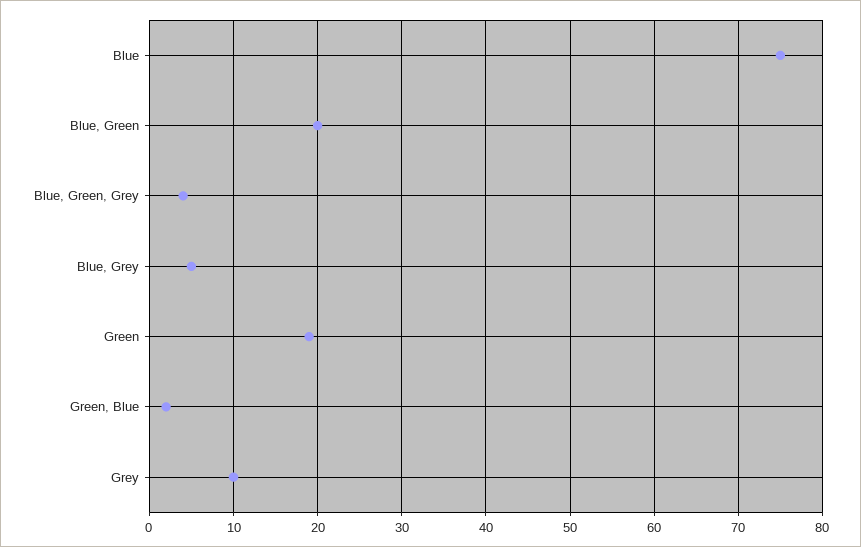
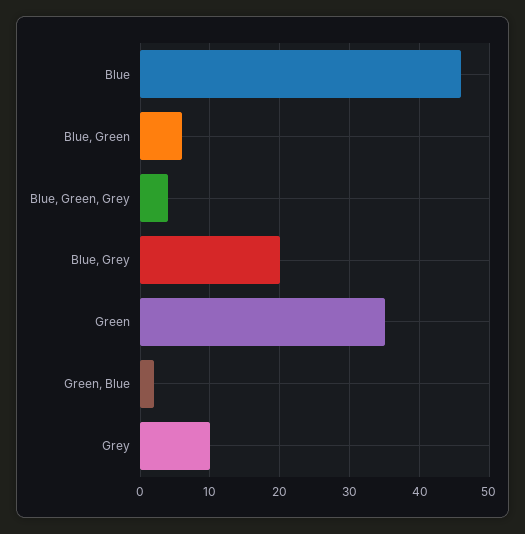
  {
-   "Blue": 75,
+   "Blue": 46,
-   "Blue, Green": 20,
+   "Blue, Green": 6,
    "Blue, Green, Grey": 4,
-   "Blue, Grey": 5,
+   "Blue, Grey": 20,
-   "Green": 19,
+   "Green": 35,
    "Green, Blue": 2,
    "Grey": 10
  }

